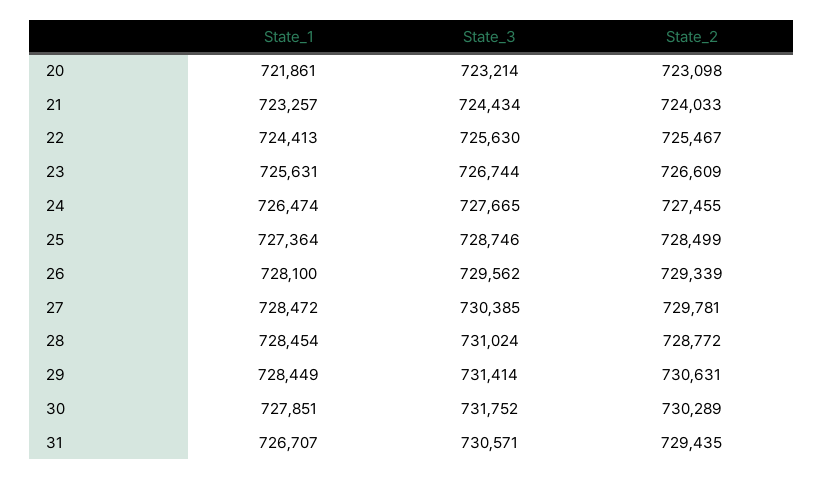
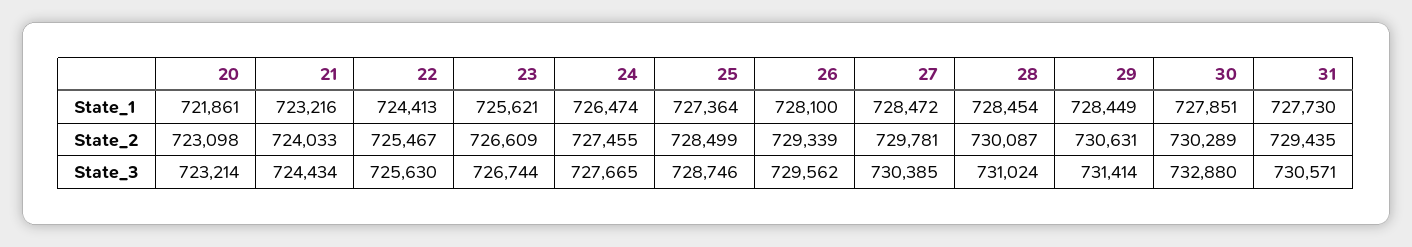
  {
    "State_1": {
      "20": 721861,
-     "21": 723257,
+     "21": 723216,
      "22": 724413,
-     "23": 725631,
+     "23": 725621,
      "24": 726474,
      "25": 727364,
      "26": 728100,
      "27": 728472,
      "28": 728454,
      "29": 728449,
      "30": 727851,
-     "31": 726707
+     "31": 727730
    },
    "State_3": {
      "20": 723214,
      "21": 724434,
      "22": 725630,
      "23": 726744,
      "24": 727665,
      "25": 728746,
      "26": 729562,
      "27": 730385,
      "28": 731024,
      "29": 731414,
-     "30": 731752,
+     "30": 732880,
      "31": 730571
    },
    "State_2": {
      "20": 723098,
      "21": 724033,
      "22": 725467,
      "23": 726609,
      "24": 727455,
      "25": 728499,
      "26": 729339,
      "27": 729781,
-     "28": 728772,
+     "28": 730087,
      "29": 730631,
      "30": 730289,
      "31": 729435
    }
  }

